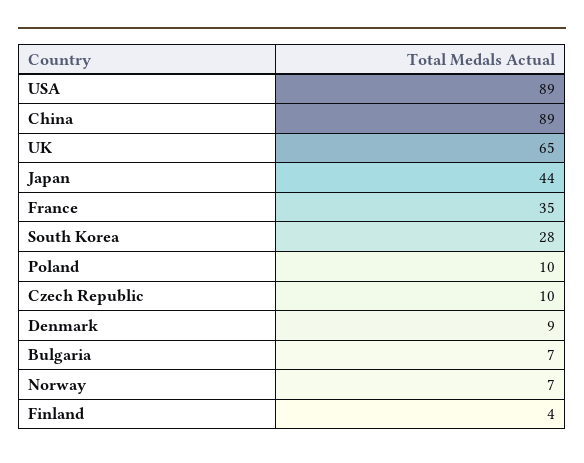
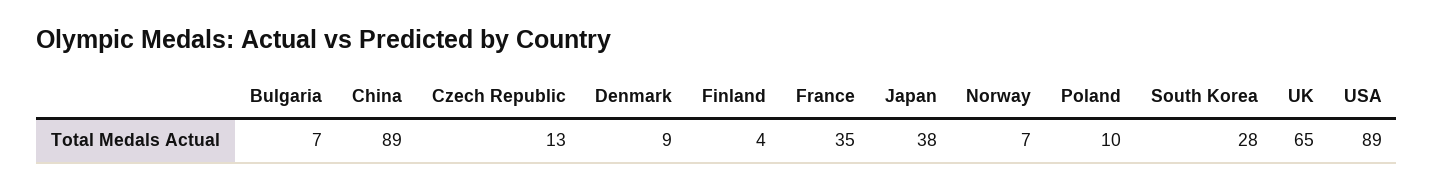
  {
    "USA": 89,
    "China": 89,
    "UK": 65,
-   "Japan": 44,
+   "Japan": 38,
    "France": 35,
    "South Korea": 28,
    "Poland": 10,
-   "Czech Republic": 10,
+   "Czech Republic": 13,
    "Denmark": 9,
    "Bulgaria": 7,
    "Norway": 7,
    "Finland": 4
  }

